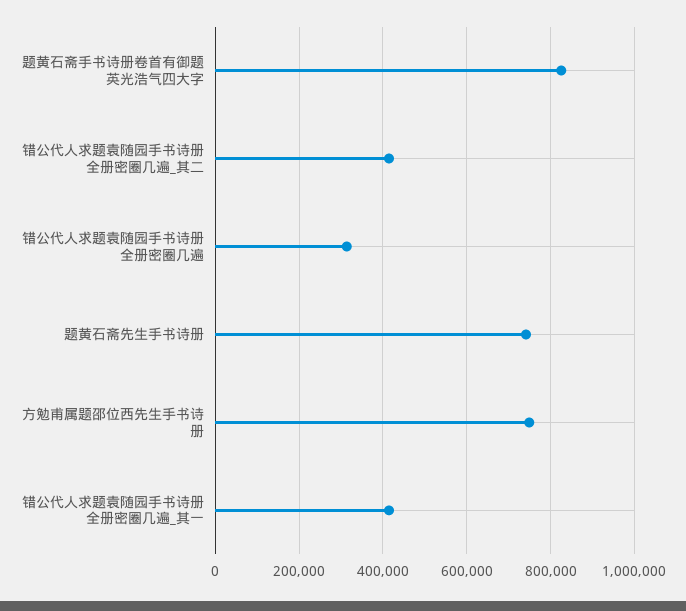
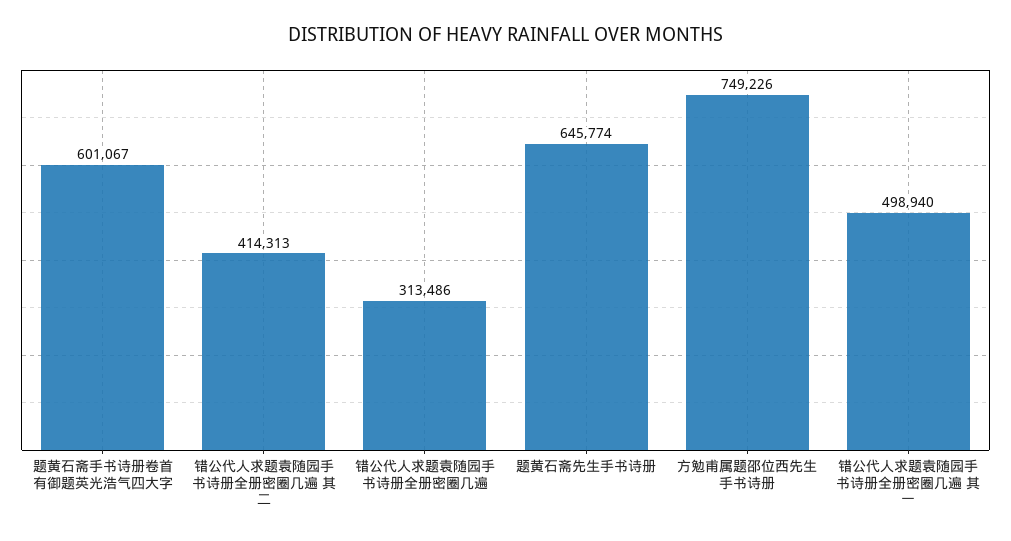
  {
-   "题黄石斋手书诗册卷首有御题英光浩气四大字": 820000,
+   "题黄石斋手书诗册卷首有御题英光浩气四大字": 601067,
    "错公代人求题袁随园手书诗册全册密圈几遍_其二": 414313,
    "错公代人求题袁随园手书诗册全册密圈几遍": 313486,
-   "题黄石斋先生手书诗册": 740000,
+   "题黄石斋先生手书诗册": 645774,
    "方勉甫属题邵位西先生手书诗册": 749226,
-   "错公代人求题袁随园手书诗册全册密圈几遍_其一": 420000
+   "错公代人求题袁随园手书诗册全册密圈几遍_其一": 498940
  }

